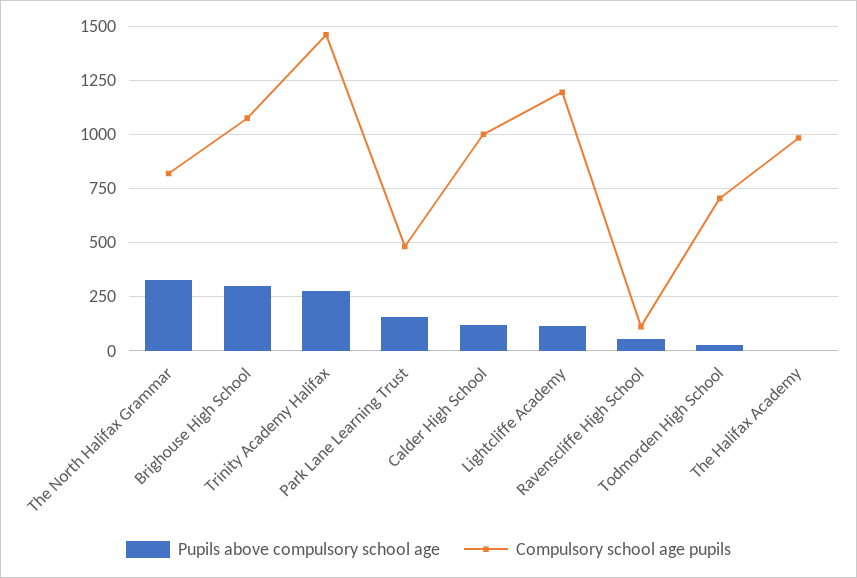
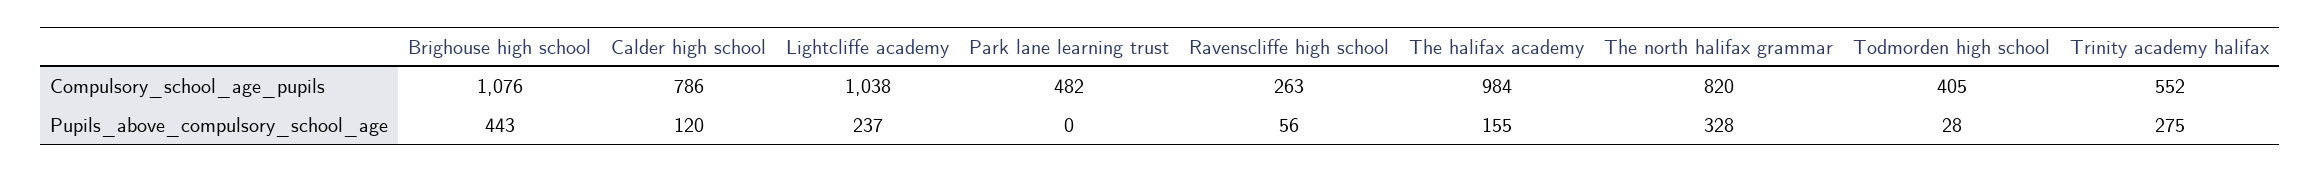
  {
    "Pupils above compulsory school age": {
      "The North Halifax Grammar": 328,
-     "Brighouse High School": 300,
+     "Brighouse High School": 443,
      "Trinity Academy Halifax": 275,
-     "Park Lane Learning Trust": 150,
+     "Park Lane Learning Trust": 0,
      "Calder High School": 120,
-     "Lightcliffe Academy": 100,
+     "Lightcliffe Academy": 237,
      "Ravenscliffe High School": 56,
      "Todmorden High School": 28,
-     "The Halifax Academy": 0
+     "The Halifax Academy": 155
    },
    "Compulsory school age pupils": {
      "The North Halifax Grammar": 820,
      "Brighouse High School": 1076,
-     "Trinity Academy Halifax": 1450,
+     "Trinity Academy Halifax": 552,
      "Park Lane Learning Trust": 482,
-     "Calder High School": 1000,
+     "Calder High School": 786,
-     "Lightcliffe Academy": 1200,
+     "Lightcliffe Academy": 1038,
-     "Ravenscliffe High School": 100,
+     "Ravenscliffe High School": 263,
-     "Todmorden High School": 700,
+     "Todmorden High School": 405,
      "The Halifax Academy": 984
    }
  }

